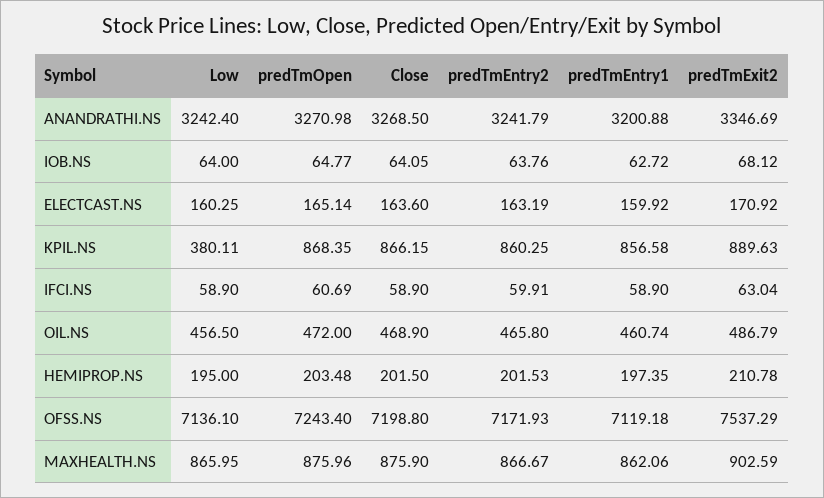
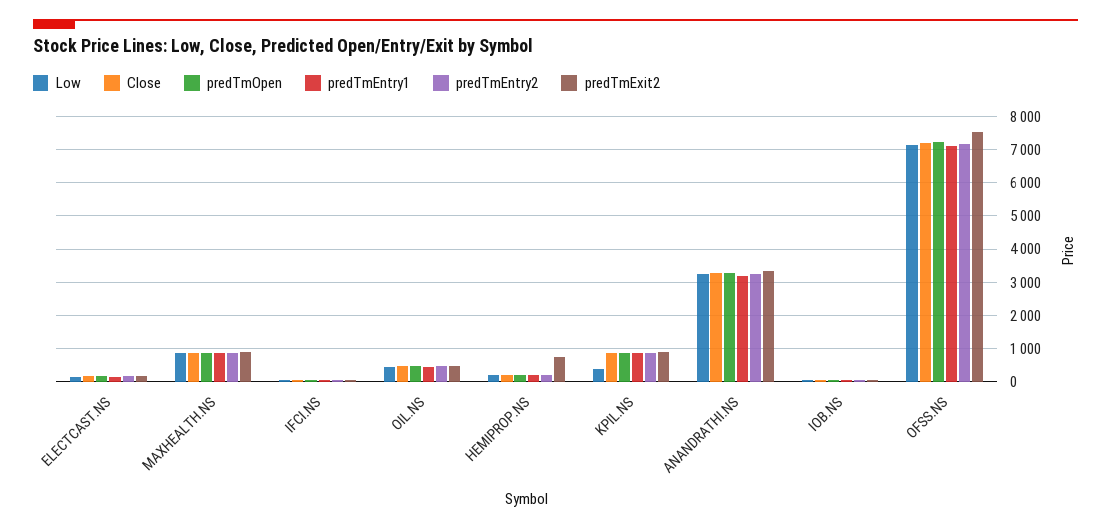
  {
    "Low": {
      "ANANDRATHI.NS": 3242.4,
      "IOB.NS": 64,
      "ELECTCAST.NS": 160.25,
      "KPIL.NS": 380.11,
      "IFCI.NS": 58.9,
      "OIL.NS": 456.5,
      "HEMIPROP.NS": 195,
      "OFSS.NS": 7136.1,
      "MAXHEALTH.NS": 865.95
    },
    "predTmOpen": {
      "ANANDRATHI.NS": 3270.98,
      "IOB.NS": 64.77,
      "ELECTCAST.NS": 165.14,
      "KPIL.NS": 868.35,
      "IFCI.NS": 60.69,
      "OIL.NS": 472,
      "HEMIPROP.NS": 203.48,
      "OFSS.NS": 7243.4,
      "MAXHEALTH.NS": 875.96
    },
    "Close": {
      "ANANDRATHI.NS": 3268.5,
      "IOB.NS": 64.05,
      "ELECTCAST.NS": 163.6,
      "KPIL.NS": 866.15,
      "IFCI.NS": 58.9,
      "OIL.NS": 468.9,
      "HEMIPROP.NS": 201.5,
      "OFSS.NS": 7198.8,
      "MAXHEALTH.NS": 875.9
    },
    "predTmEntry2": {
      "ANANDRATHI.NS": 3241.79,
      "IOB.NS": 63.76,
      "ELECTCAST.NS": 163.19,
      "KPIL.NS": 860.25,
      "IFCI.NS": 59.91,
      "OIL.NS": 465.8,
      "HEMIPROP.NS": 201.53,
      "OFSS.NS": 7171.93,
      "MAXHEALTH.NS": 866.67
    },
    "predTmEntry1": {
      "ANANDRATHI.NS": 3200.88,
      "IOB.NS": 62.72,
      "ELECTCAST.NS": 159.92,
      "KPIL.NS": 856.58,
      "IFCI.NS": 58.9,
      "OIL.NS": 460.74,
      "HEMIPROP.NS": 197.35,
      "OFSS.NS": 7119.18,
      "MAXHEALTH.NS": 862.06
    },
    "predTmExit2": {
      "ANANDRATHI.NS": 3346.69,
      "IOB.NS": 68.12,
      "ELECTCAST.NS": 170.92,
      "KPIL.NS": 889.63,
      "IFCI.NS": 63.04,
      "OIL.NS": 486.79,
-     "HEMIPROP.NS": 210.78,
+     "HEMIPROP.NS": 800,
      "OFSS.NS": 7537.29,
      "MAXHEALTH.NS": 902.59
    }
  }

